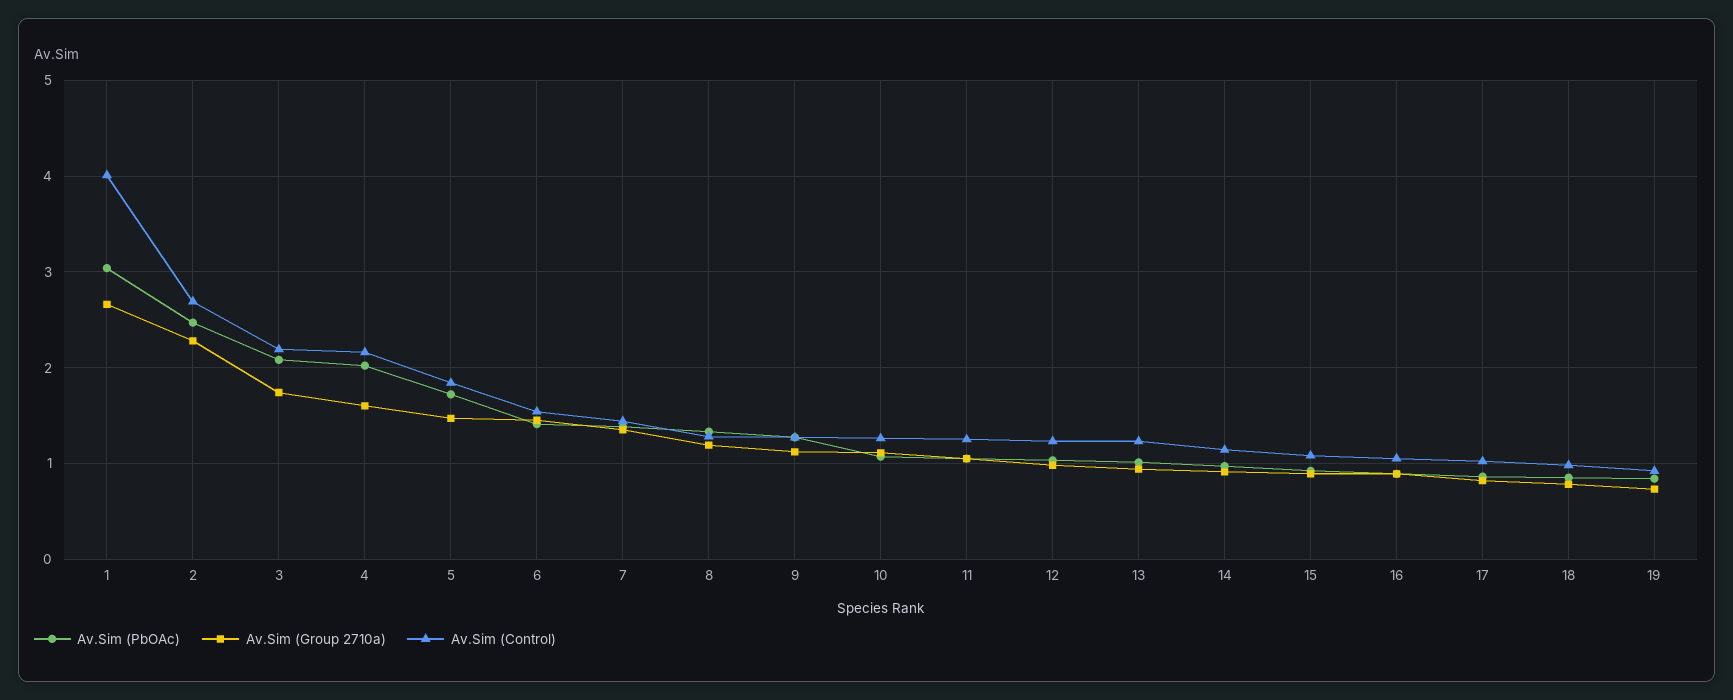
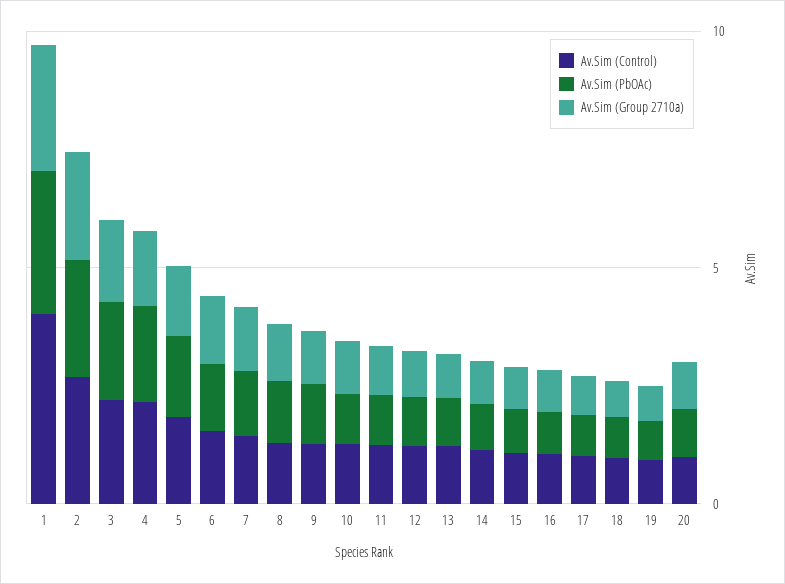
  {
    "Av.Sim (PbOAc)": {
      "1": 3,
      "2": 2.5,
      "3": 2.1,
      "4": 2,
      "5": 1.7,
      "6": 1.4,
      "7": 1.4,
      "8": 1.3,
      "9": 1.3,
      "10": 1.1,
      "11": 1.1,
      "12": 1,
      "13": 1,
      "14": 1,
      "15": 0.9,
      "16": 0.9,
      "17": 0.9,
      "18": 0.9,
-     "19": 0.8
+     "19": 0.8,
+     "20": 1
    },
    "Av.Sim (Group 2710a)": {
      "1": 2.7,
      "2": 2.3,
      "3": 1.7,
      "4": 1.6,
      "5": 1.5,
      "6": 1.5,
      "7": 1.4,
      "8": 1.2,
      "9": 1.1,
      "10": 1.1,
      "11": 1.1,
      "12": 1,
      "13": 0.9,
      "14": 0.9,
      "15": 0.9,
      "16": 0.9,
      "17": 0.8,
      "18": 0.8,
-     "19": 0.7
+     "19": 0.7,
+     "20": 1
    },
    "Av.Sim (Control)": {
      "1": 4,
      "2": 2.7,
      "3": 2.2,
      "4": 2.2,
      "5": 1.8,
      "6": 1.5,
      "7": 1.4,
      "8": 1.3,
      "9": 1.3,
      "10": 1.3,
      "11": 1.3,
      "12": 1.2,
      "13": 1.2,
      "14": 1.1,
      "15": 1.1,
      "16": 1.1,
      "17": 1,
      "18": 1,
-     "19": 0.9
+     "19": 0.9,
+     "20": 1
    }
  }

